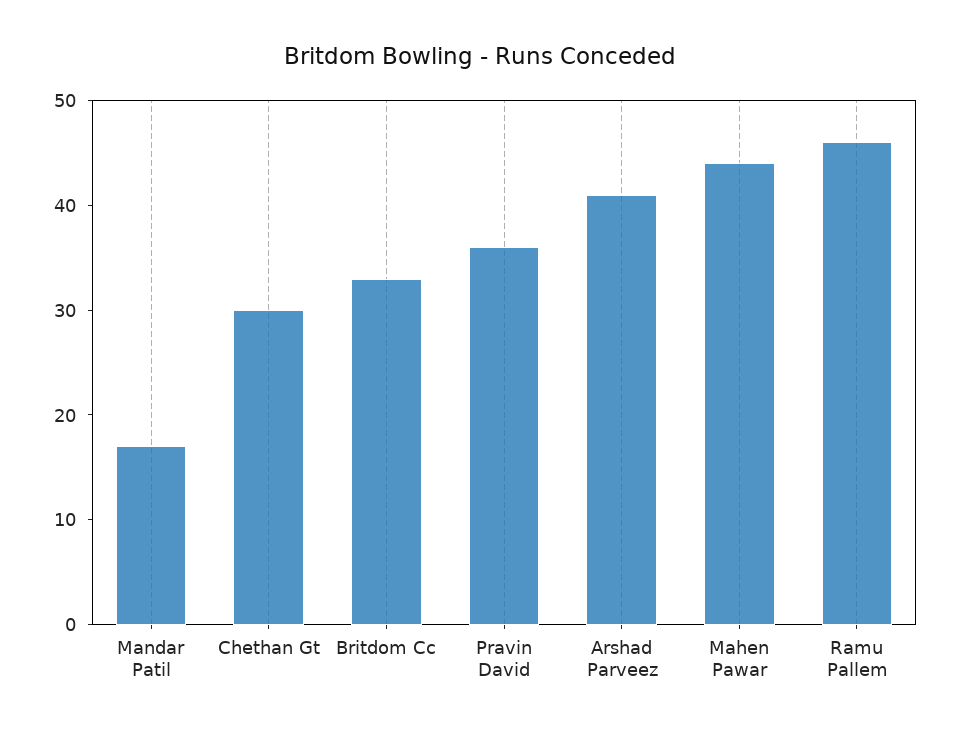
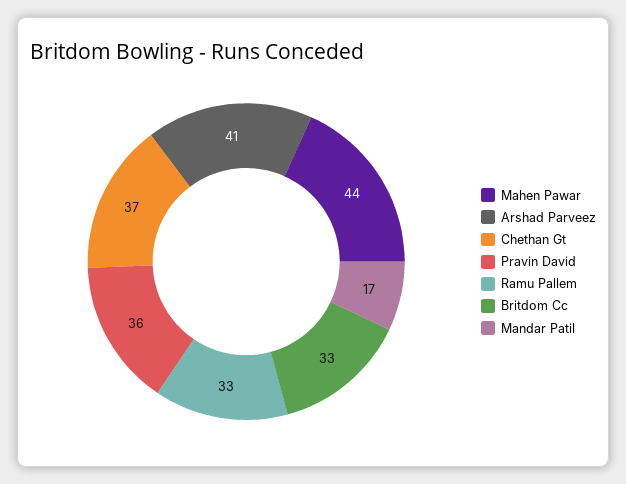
  {
    "Mandar Patil": 17,
-   "Chethan Gt": 30,
+   "Chethan Gt": 37,
    "Britdom Cc": 33,
    "Pravin David": 36,
    "Arshad Parveez": 41,
    "Mahen Pawar": 44,
-   "Ramu Pallem": 46
+   "Ramu Pallem": 33
  }

